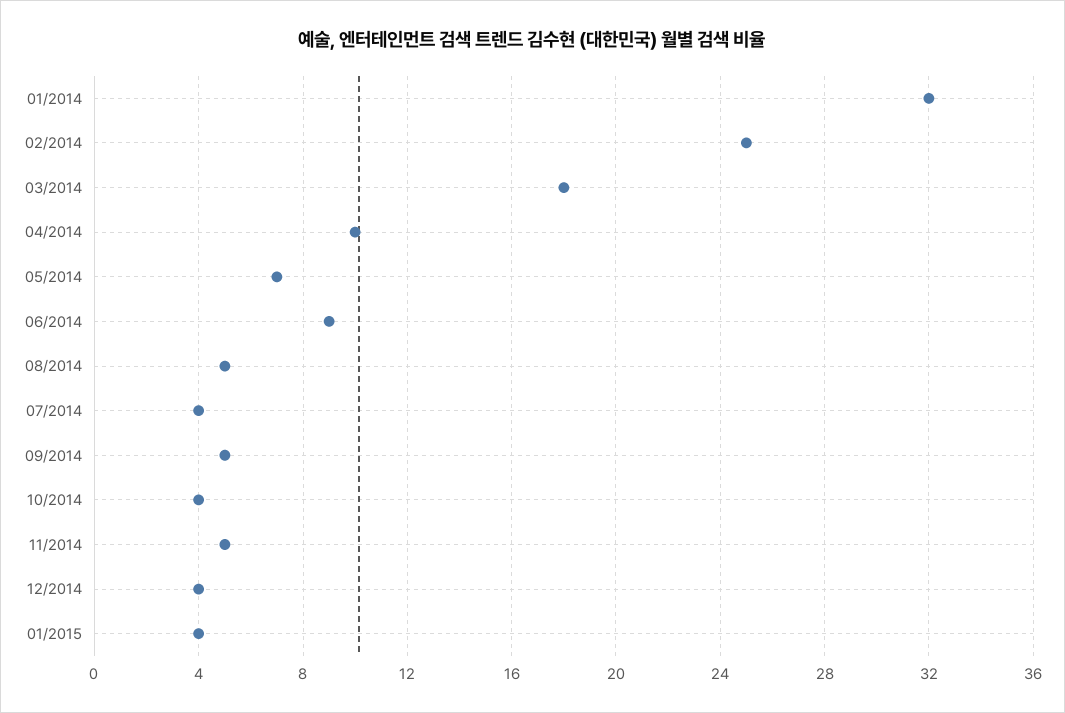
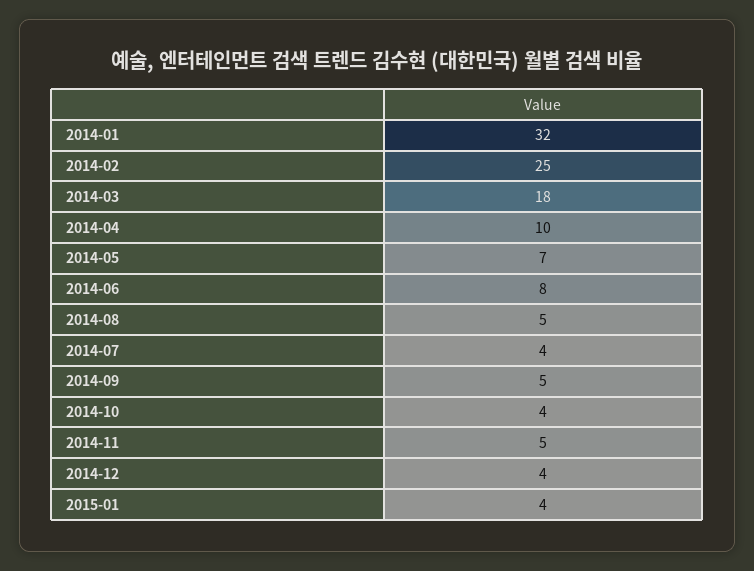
  {
    "01/2014": 32,
    "02/2014": 25,
    "03/2014": 18,
    "04/2014": 10,
    "05/2014": 7,
-   "06/2014": 9,
+   "06/2014": 8,
    "08/2014": 5,
    "07/2014": 4,
    "09/2014": 5,
    "10/2014": 4,
    "11/2014": 5,
    "12/2014": 4,
    "01/2015": 4
  }

